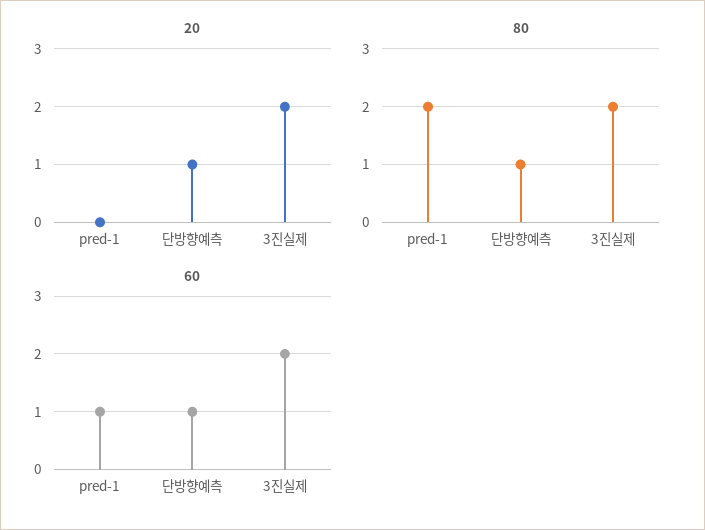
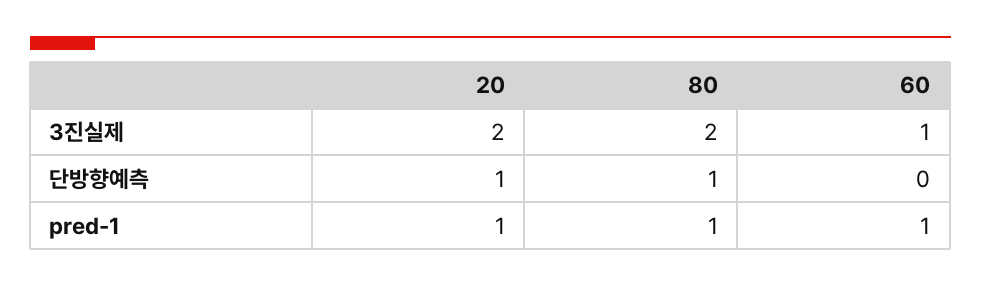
  {
    "20": {
-     "pred-1": 0,
+     "pred-1": 1,
      "단방향예측": 1,
      "3진실제": 2
    },
    "80": {
-     "pred-1": 2,
+     "pred-1": 1,
      "단방향예측": 1,
      "3진실제": 2
    },
    "60": {
      "pred-1": 1,
-     "단방향예측": 1,
+     "단방향예측": 0,
-     "3진실제": 2
+     "3진실제": 1
    }
  }

